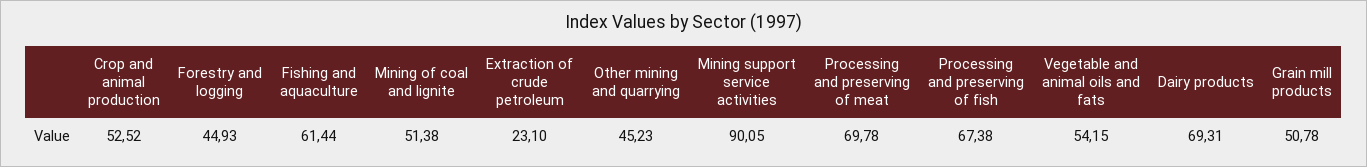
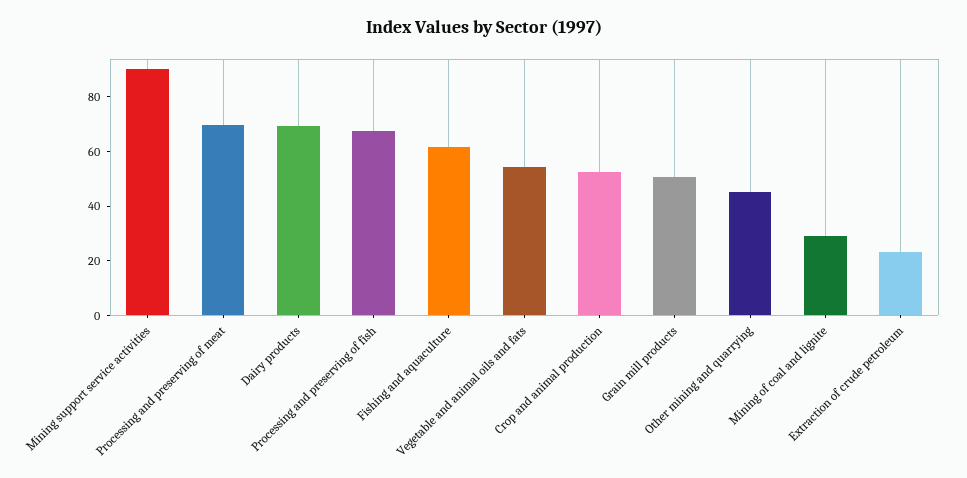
  {
    "Crop and animal production": 52.52,
-   "Forestry and logging": 44.93,
    "Fishing and aquaculture": 61.44,
-   "Mining of coal and lignite": 51.38,
+   "Mining of coal and lignite": 30,
    "Extraction of crude petroleum": 23.1,
    "Other mining and quarrying": 45.23,
    "Mining support service activities": 90.05,
    "Processing and preserving of meat": 69.78,
    "Processing and preserving of fish": 67.38,
    "Vegetable and animal oils and fats": 54.15,
    "Dairy products": 69.31,
    "Grain mill products": 50.78
  }

